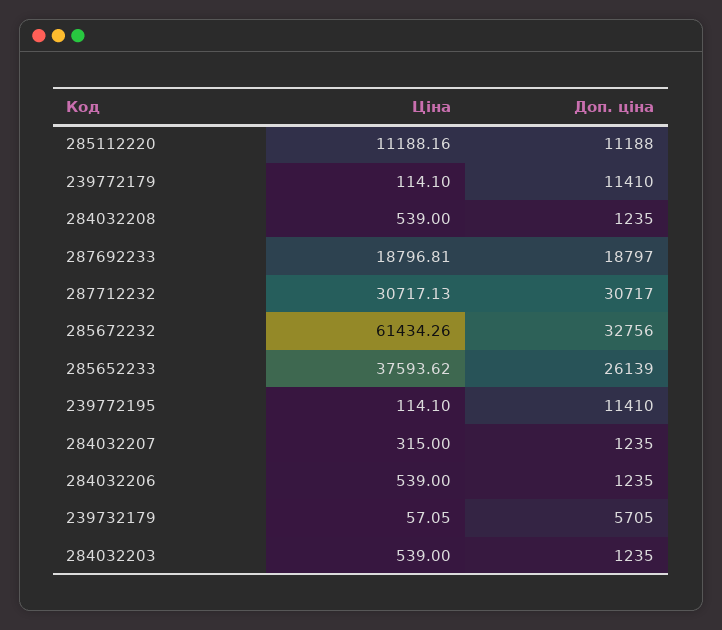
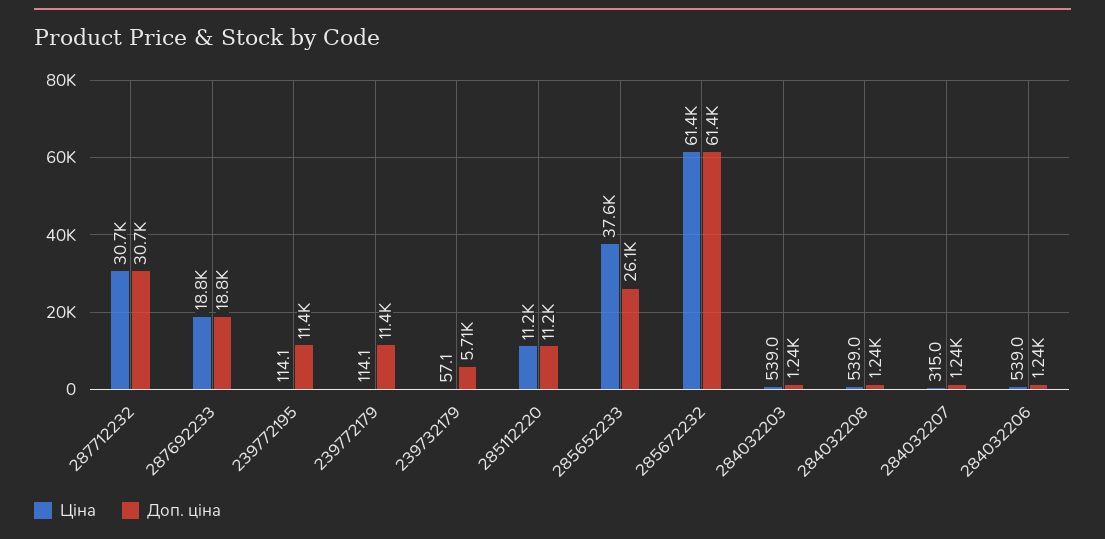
  {
    "Ціна": {
      "285112220": 11188.16,
      "239772179": 114.1,
      "284032208": 539,
      "287692233": 18796.81,
      "287712232": 30717.13,
      "285672232": 61434.26,
      "285652233": 37593.62,
      "239772195": 114.1,
      "284032207": 315,
      "284032206": 539,
      "239732179": 57.05,
      "284032203": 539
    },
    "Доп. ціна": {
      "285112220": 11188,
      "239772179": 11410,
      "284032208": 1235,
      "287692233": 18797,
      "287712232": 30717,
-     "285672232": 32756,
+     "285672232": 61400,
      "285652233": 26139,
      "239772195": 11410,
      "284032207": 1235,
      "284032206": 1235,
      "239732179": 5705,
      "284032203": 1235
    }
  }

